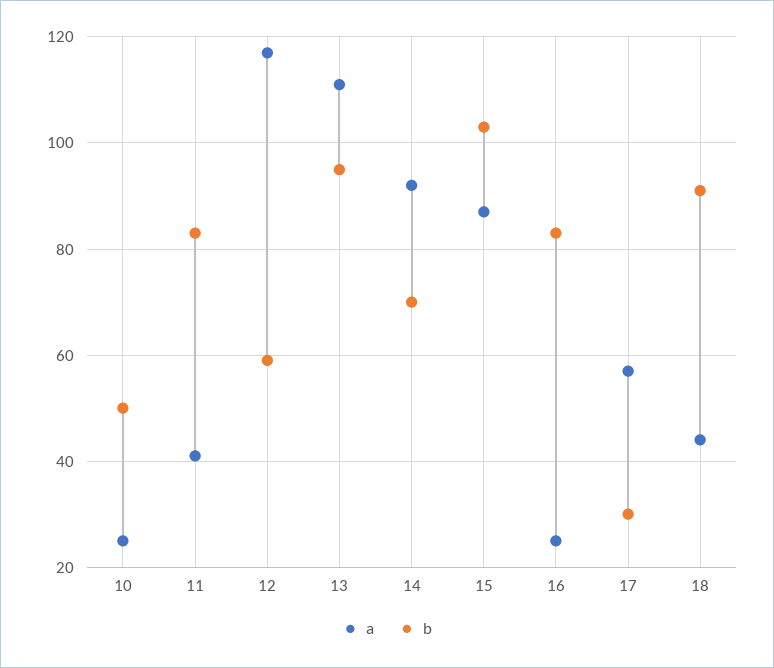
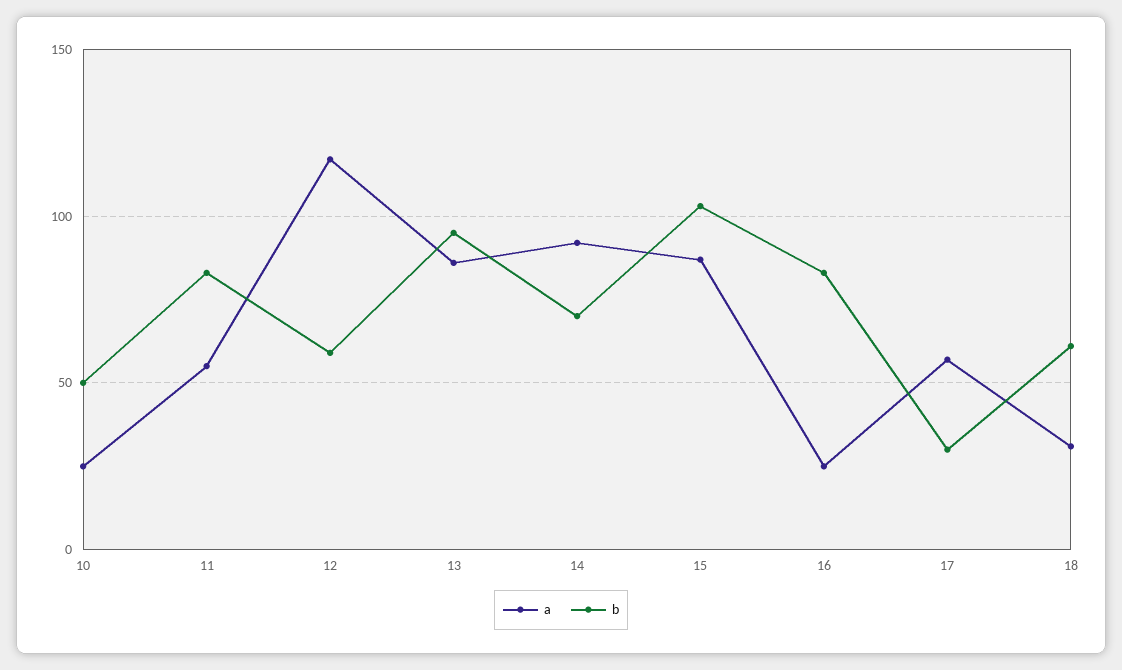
  {
    "a": {
      "10": 25,
-     "11": 40,
+     "11": 55,
      "12": 115,
-     "13": 110,
+     "13": 85,
      "14": 90,
      "15": 85,
      "16": 25,
      "17": 55,
-     "18": 45
+     "18": 30
    },
    "b": {
      "10": 50,
      "11": 85,
      "12": 60,
      "13": 95,
      "14": 70,
      "15": 105,
      "16": 85,
      "17": 30,
-     "18": 90
+     "18": 60
    }
  }

